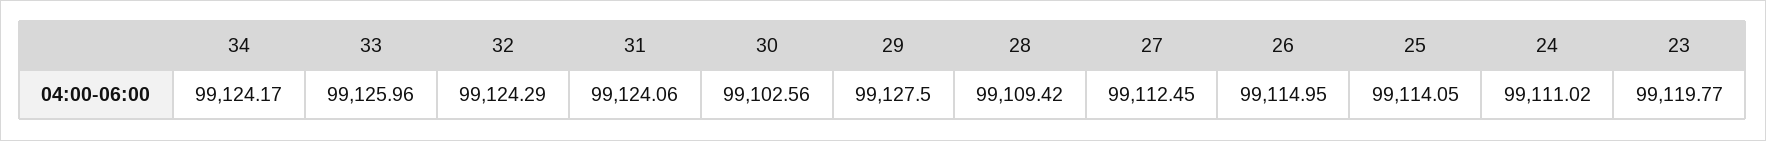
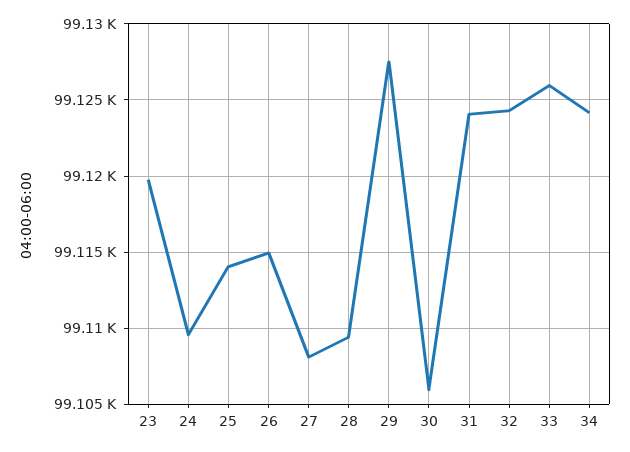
  {
    "34": 99124.17,
    "33": 99125.96,
    "32": 99124.29,
    "31": 99124.06,
-   "30": 99102.56,
+   "30": 99106,
    "29": 99127.5,
    "28": 99109.42,
-   "27": 99112.45,
+   "27": 99108,
    "26": 99114.95,
    "25": 99114.05,
-   "24": 99111.02,
+   "24": 99109.5,
    "23": 99119.77
  }

